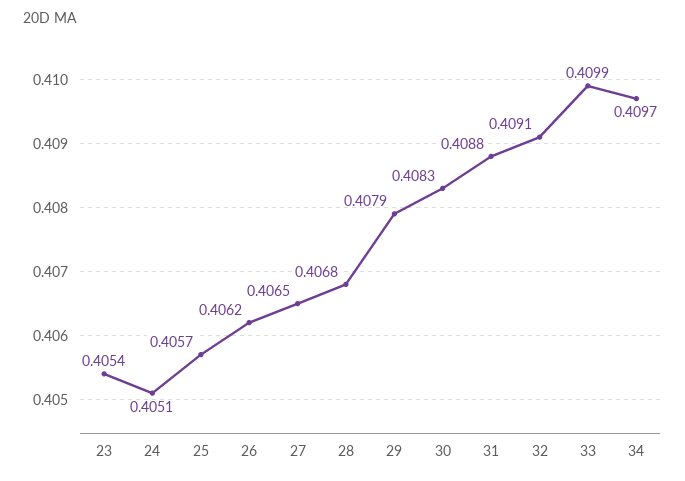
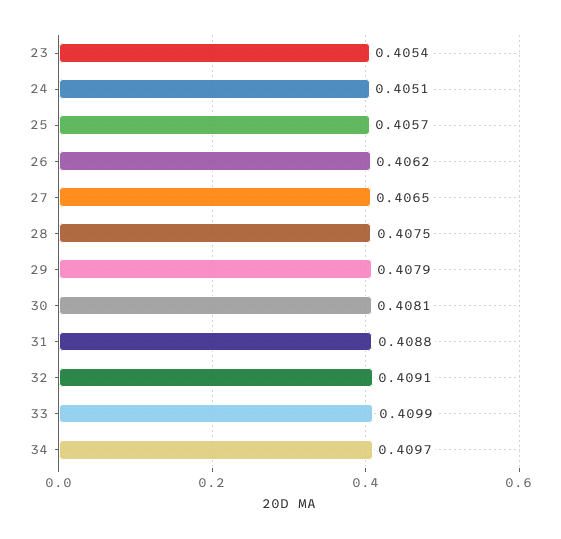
  {
    "23": 0.4054,
    "24": 0.4051,
    "25": 0.4057,
    "26": 0.4062,
    "27": 0.4065,
-   "28": 0.4068,
+   "28": 0.4075,
    "29": 0.4079,
-   "30": 0.4083,
+   "30": 0.4081,
    "31": 0.4088,
    "32": 0.4091,
    "33": 0.4099,
    "34": 0.4097
  }

